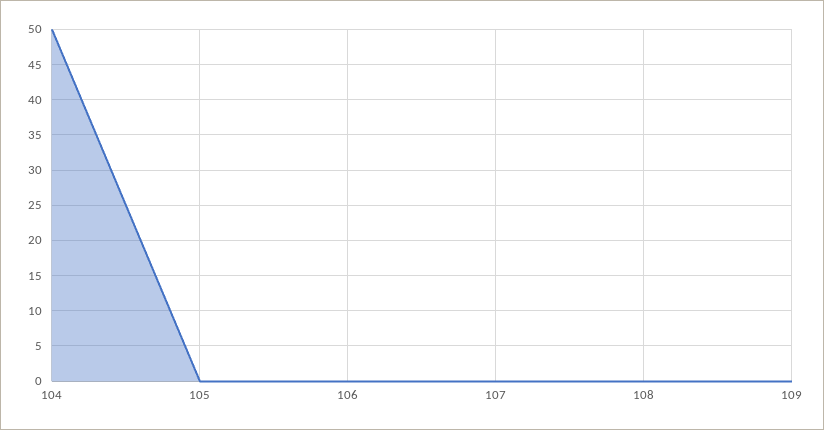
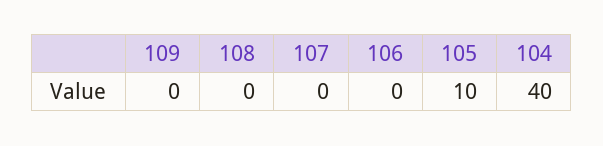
  {
-   "104": 50,
+   "104": 40,
-   "105": 0,
+   "105": 10,
    "106": 0,
    "107": 0,
    "108": 0,
    "109": 0
  }

